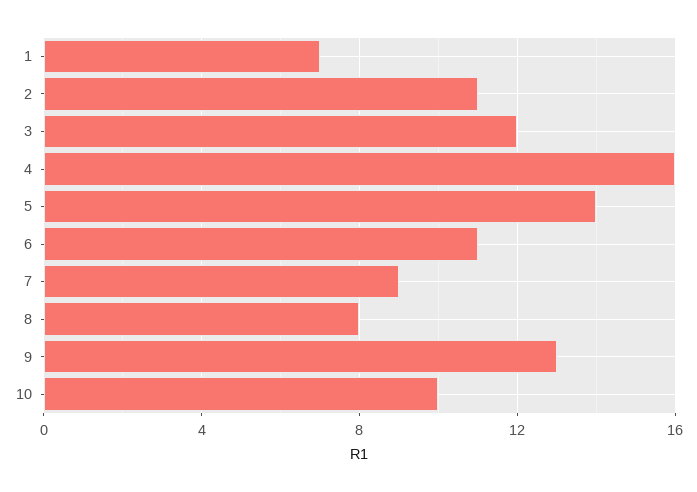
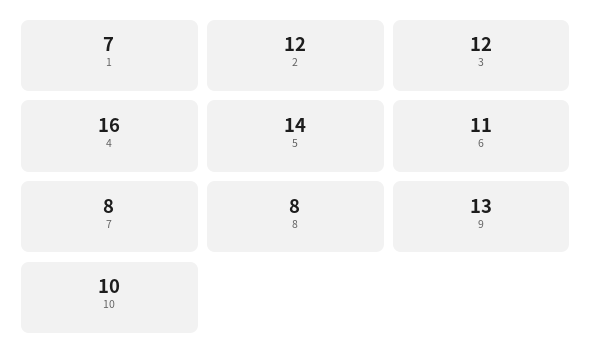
  {
    "1": 7,
-   "2": 11,
+   "2": 12,
    "3": 12,
    "4": 16,
    "5": 14,
    "6": 11,
-   "7": 9,
+   "7": 8,
    "8": 8,
    "9": 13,
    "10": 10
  }

